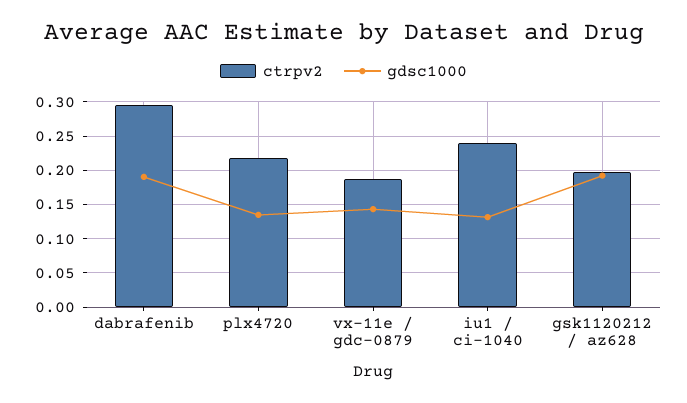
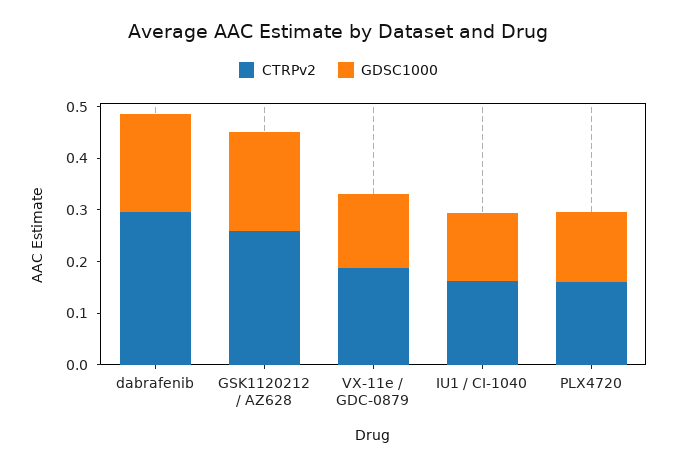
  {
    "ctrpv2": {
      "dabrafenib": 0.3,
-     "plx4720": 0.22,
+     "plx4720": 0.16,
      "vx-11e / gdc-0879": 0.19,
-     "iu1 / ci-1040": 0.24,
+     "iu1 / ci-1040": 0.16,
-     "gsk1120212 / az628": 0.2
+     "gsk1120212 / az628": 0.26
    },
    "gdsc1000": {
      "dabrafenib": 0.19,
      "plx4720": 0.13,
      "vx-11e / gdc-0879": 0.14,
      "iu1 / ci-1040": 0.13,
      "gsk1120212 / az628": 0.19
    }
  }

